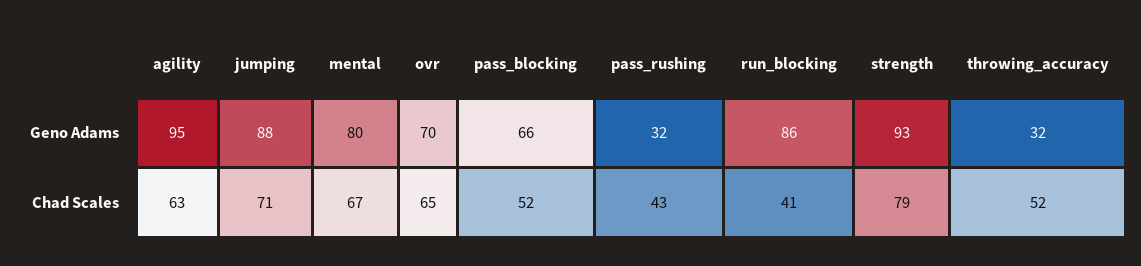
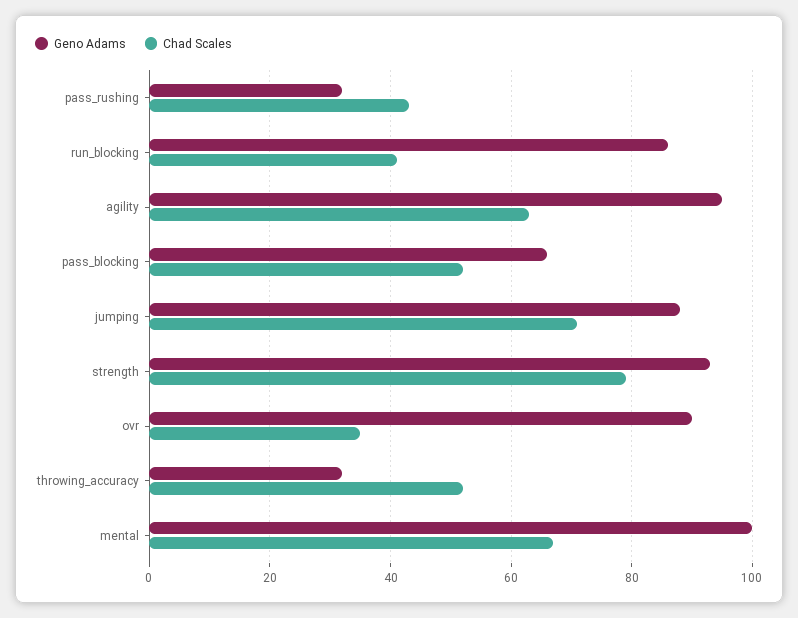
  {
    "Geno Adams": {
      "agility": 95,
      "jumping": 88,
-     "mental": 80,
+     "mental": 100,
-     "ovr": 70,
+     "ovr": 90,
      "pass_blocking": 66,
      "pass_rushing": 32,
      "run_blocking": 86,
      "strength": 93,
      "throwing_accuracy": 32
    },
    "Chad Scales": {
      "agility": 63,
      "jumping": 71,
      "mental": 67,
-     "ovr": 65,
+     "ovr": 35,
      "pass_blocking": 52,
      "pass_rushing": 43,
      "run_blocking": 41,
      "strength": 79,
      "throwing_accuracy": 52
    }
  }

